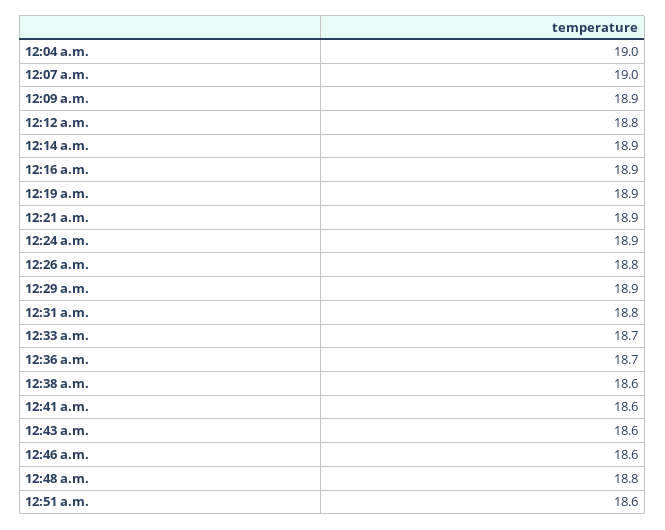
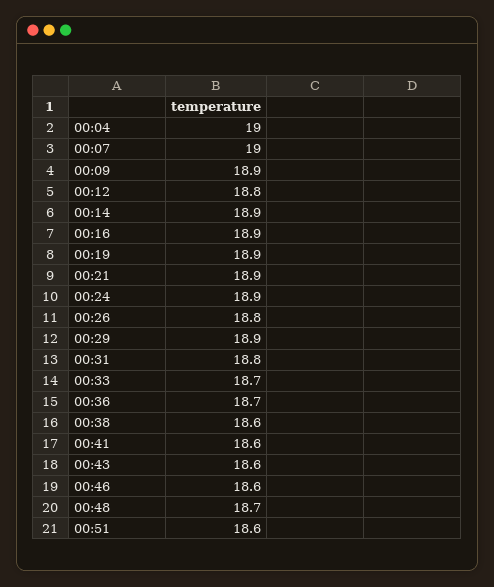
  {
    "12:04 a.m.": 19,
    "12:07 a.m.": 19,
    "12:09 a.m.": 18.9,
    "12:12 a.m.": 18.8,
    "12:14 a.m.": 18.9,
    "12:16 a.m.": 18.9,
    "12:19 a.m.": 18.9,
    "12:21 a.m.": 18.9,
    "12:24 a.m.": 18.9,
    "12:26 a.m.": 18.8,
    "12:29 a.m.": 18.9,
    "12:31 a.m.": 18.8,
    "12:33 a.m.": 18.7,
    "12:36 a.m.": 18.7,
    "12:38 a.m.": 18.6,
    "12:41 a.m.": 18.6,
    "12:43 a.m.": 18.6,
    "12:46 a.m.": 18.6,
-   "12:48 a.m.": 18.8,
+   "12:48 a.m.": 18.7,
    "12:51 a.m.": 18.6
  }

